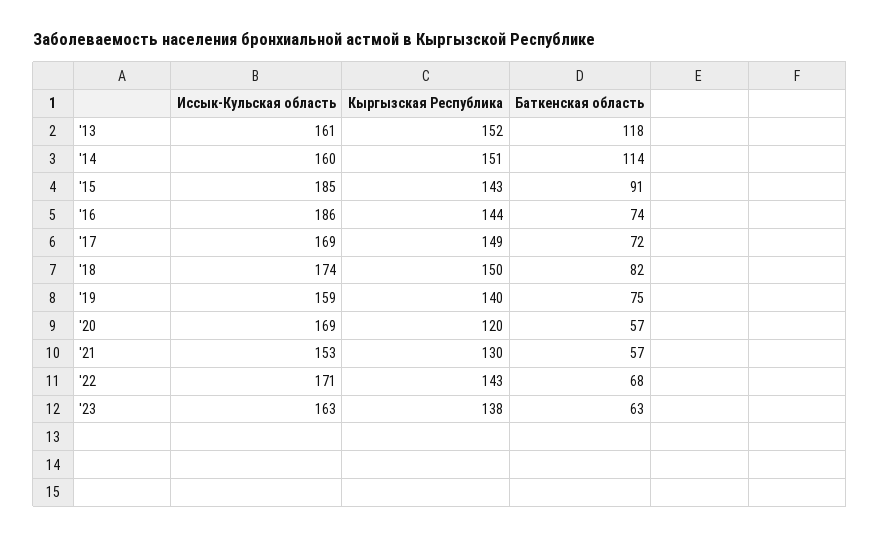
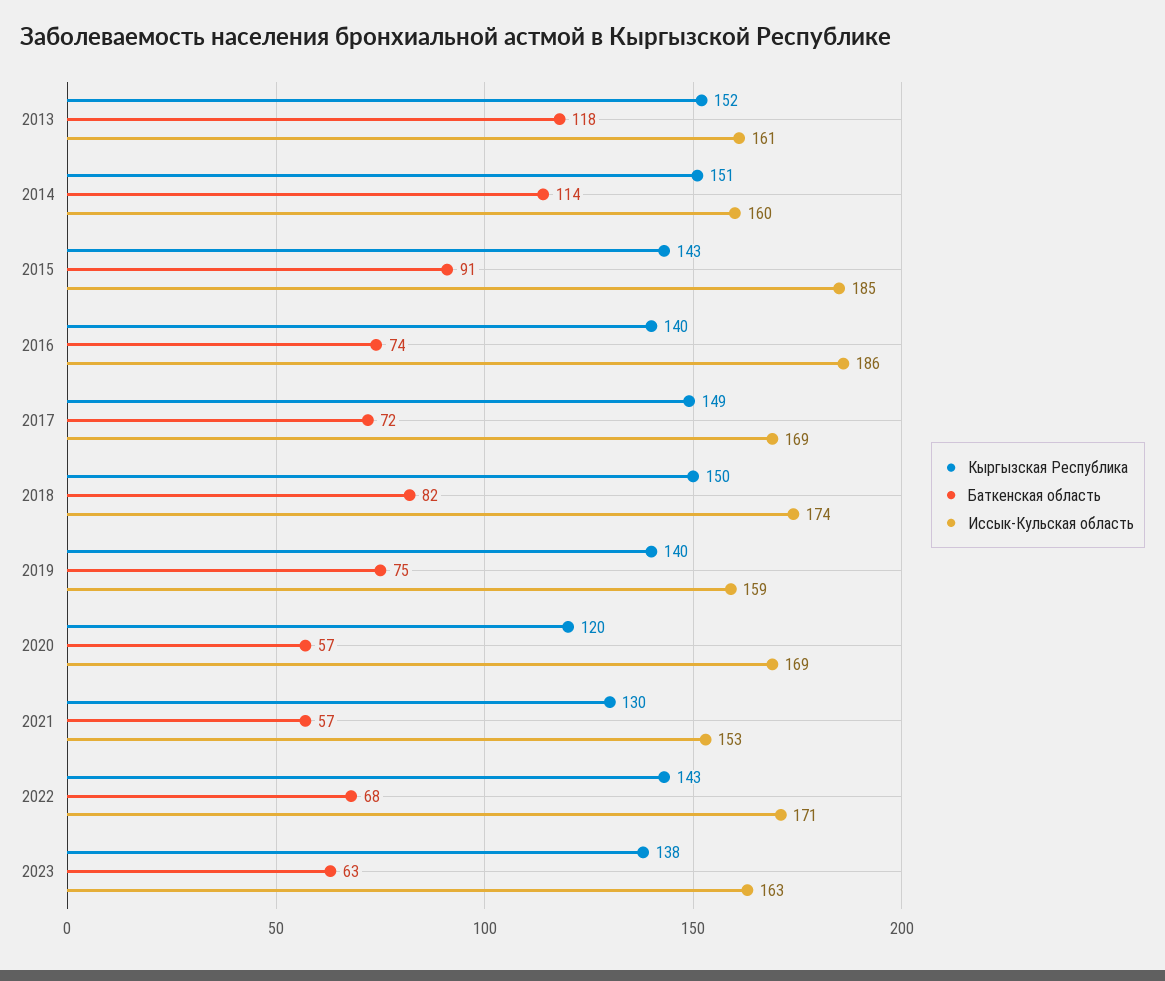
  {
    "Иссык-Кульская область": {
      "'13": 161,
      "'14": 160,
      "'15": 185,
      "'16": 186,
      "'17": 169,
      "'18": 174,
      "'19": 159,
      "'20": 169,
      "'21": 153,
      "'22": 171,
      "'23": 163
    },
    "Кыргызская Республика": {
      "'13": 152,
      "'14": 151,
      "'15": 143,
-     "'16": 144,
+     "'16": 140,
      "'17": 149,
      "'18": 150,
      "'19": 140,
      "'20": 120,
      "'21": 130,
      "'22": 143,
      "'23": 138
    },
    "Баткенская область": {
      "'13": 118,
      "'14": 114,
      "'15": 91,
      "'16": 74,
      "'17": 72,
      "'18": 82,
      "'19": 75,
      "'20": 57,
      "'21": 57,
      "'22": 68,
      "'23": 63
    }
  }

